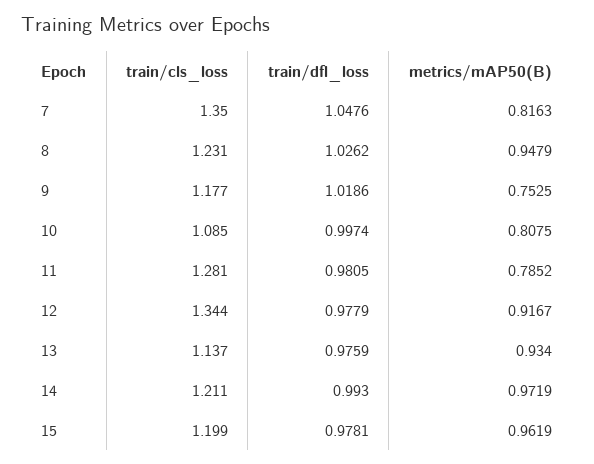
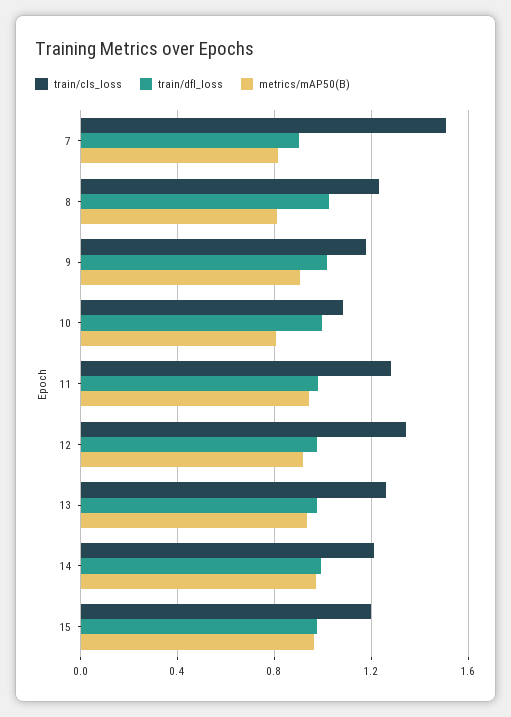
  {
    "train/cls_loss": {
-     "7": 1.35,
+     "7": 1.5,
      "8": 1.231,
      "9": 1.177,
      "10": 1.085,
      "11": 1.281,
      "12": 1.344,
-     "13": 1.137,
+     "13": 1.25,
      "14": 1.211,
      "15": 1.199
    },
    "train/dfl_loss": {
-     "7": 1.0476,
+     "7": 0.9,
      "8": 1.0262,
      "9": 1.0186,
      "10": 0.9974,
      "11": 0.9805,
      "12": 0.9779,
      "13": 0.9759,
      "14": 0.993,
      "15": 0.9781
    },
    "metrics/mAP50(B)": {
      "7": 0.8163,
-     "8": 0.9479,
+     "8": 0.8,
-     "9": 0.7525,
+     "9": 0.9,
      "10": 0.8075,
-     "11": 0.7852,
+     "11": 0.95,
      "12": 0.9167,
      "13": 0.934,
      "14": 0.9719,
      "15": 0.9619
    }
  }

